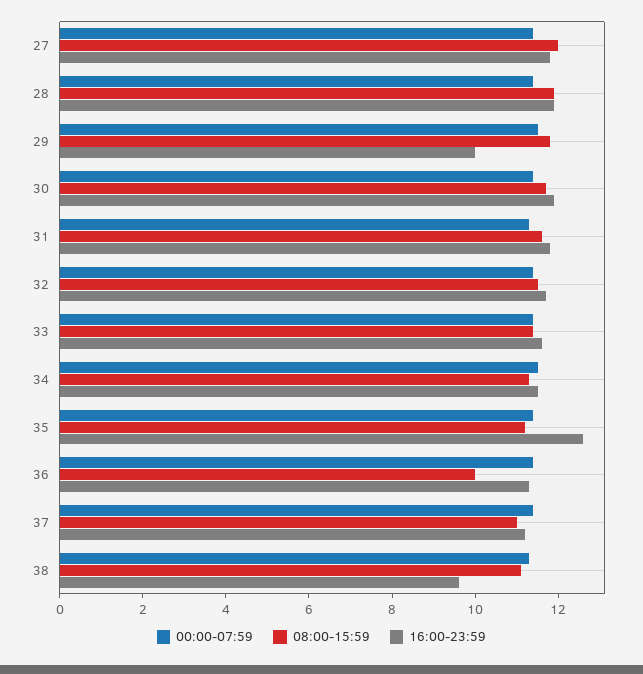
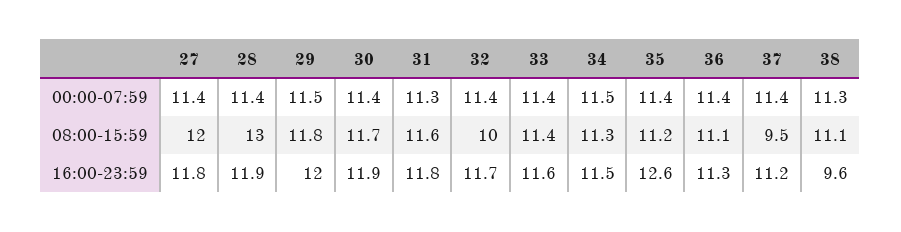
  {
    "00:00-07:59": {
      "27": 11.4,
      "28": 11.4,
      "29": 11.5,
      "30": 11.4,
      "31": 11.3,
      "32": 11.4,
      "33": 11.4,
      "34": 11.5,
      "35": 11.4,
      "36": 11.4,
      "37": 11.4,
      "38": 11.3
    },
    "08:00-15:59": {
      "27": 12,
-     "28": 12,
+     "28": 13,
      "29": 11.8,
      "30": 11.7,
      "31": 11.6,
-     "32": 11.5,
+     "32": 10,
      "33": 11.4,
      "34": 11.3,
      "35": 11.2,
-     "36": 10,
+     "36": 11.1,
-     "37": 11,
+     "37": 9.5,
      "38": 11.1
    },
    "16:00-23:59": {
      "27": 11.8,
      "28": 11.9,
-     "29": 10,
+     "29": 12,
      "30": 11.9,
      "31": 11.8,
      "32": 11.7,
      "33": 11.6,
      "34": 11.5,
      "35": 12.6,
      "36": 11.3,
      "37": 11.2,
      "38": 9.6
    }
  }

